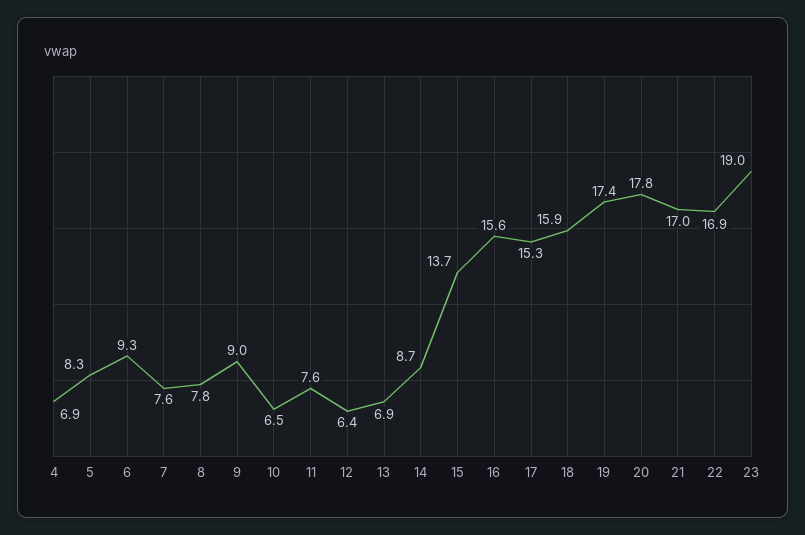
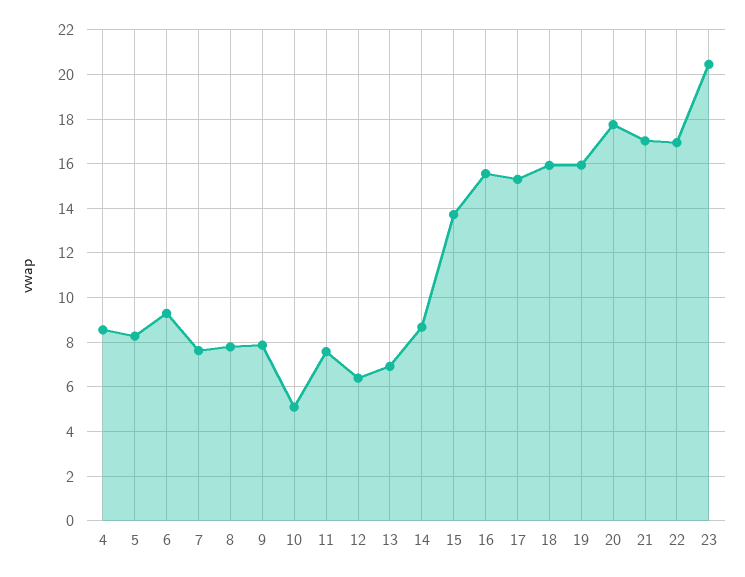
  {
-   "4": 6.9,
+   "4": 8.5,
    "5": 8.3,
    "6": 9.3,
    "7": 7.6,
    "8": 7.8,
-   "9": 9,
+   "9": 8,
-   "10": 6.5,
+   "10": 5,
    "11": 7.6,
    "12": 6.4,
    "13": 6.9,
    "14": 8.7,
    "15": 13.7,
    "16": 15.6,
    "17": 15.3,
    "18": 15.9,
-   "19": 17.4,
+   "19": 16,
    "20": 17.8,
    "21": 17,
    "22": 16.9,
-   "23": 19
+   "23": 20.5
  }

